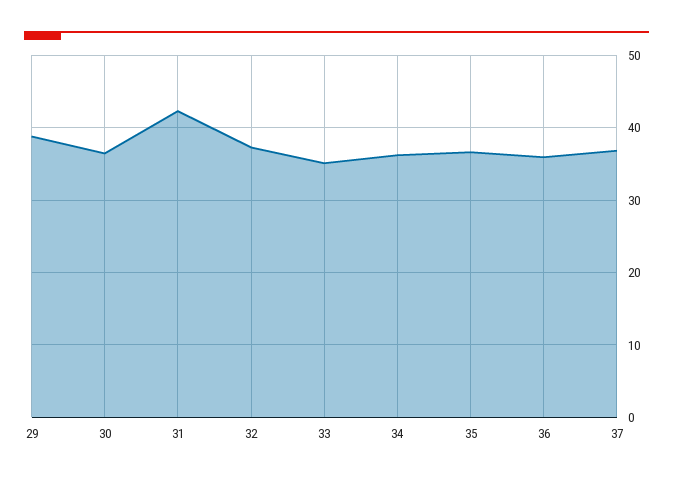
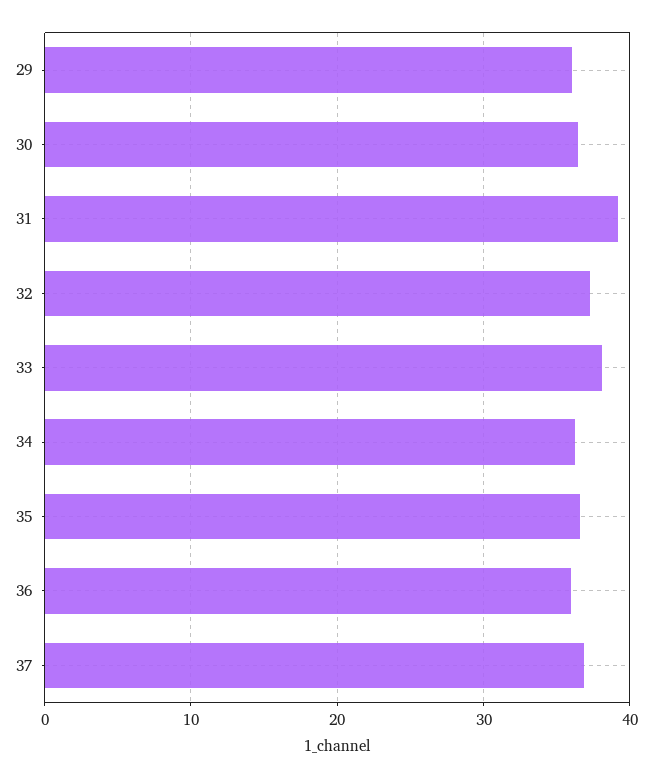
  {
-   "29": 39,
+   "29": 36,
    "30": 36,
-   "31": 42,
+   "31": 39,
    "32": 37,
-   "33": 35,
+   "33": 38,
    "34": 36,
    "35": 37,
    "36": 36,
    "37": 37
  }

